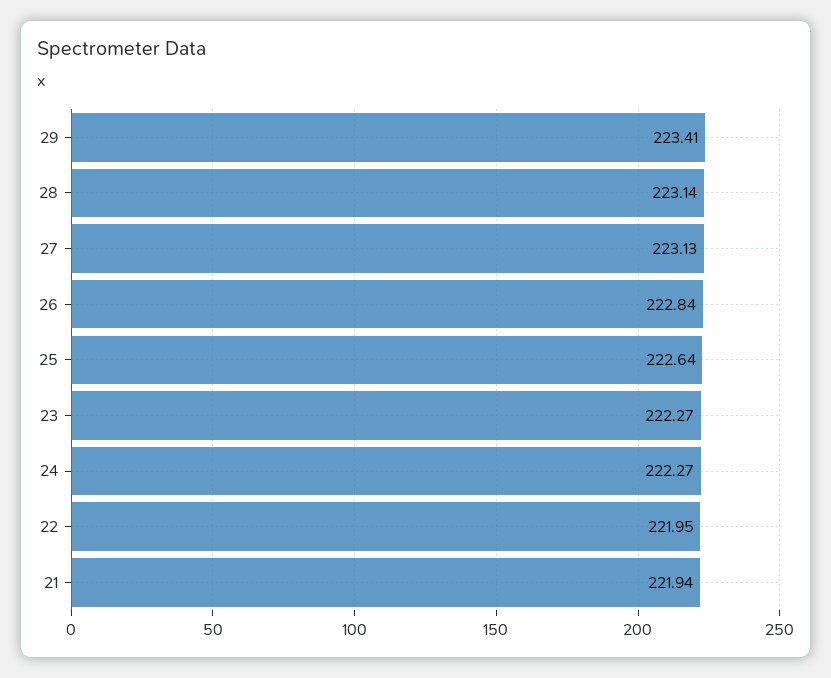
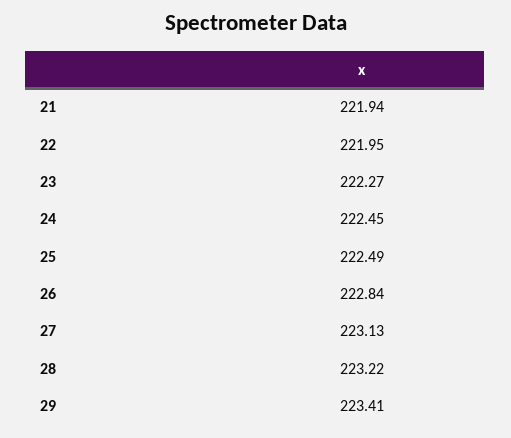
  {
    "29": 223.41,
-   "28": 223.14,
+   "28": 223.22,
    "27": 223.13,
    "26": 222.84,
-   "25": 222.64,
+   "25": 222.49,
    "23": 222.27,
-   "24": 222.27,
+   "24": 222.45,
    "22": 221.95,
    "21": 221.94
  }

